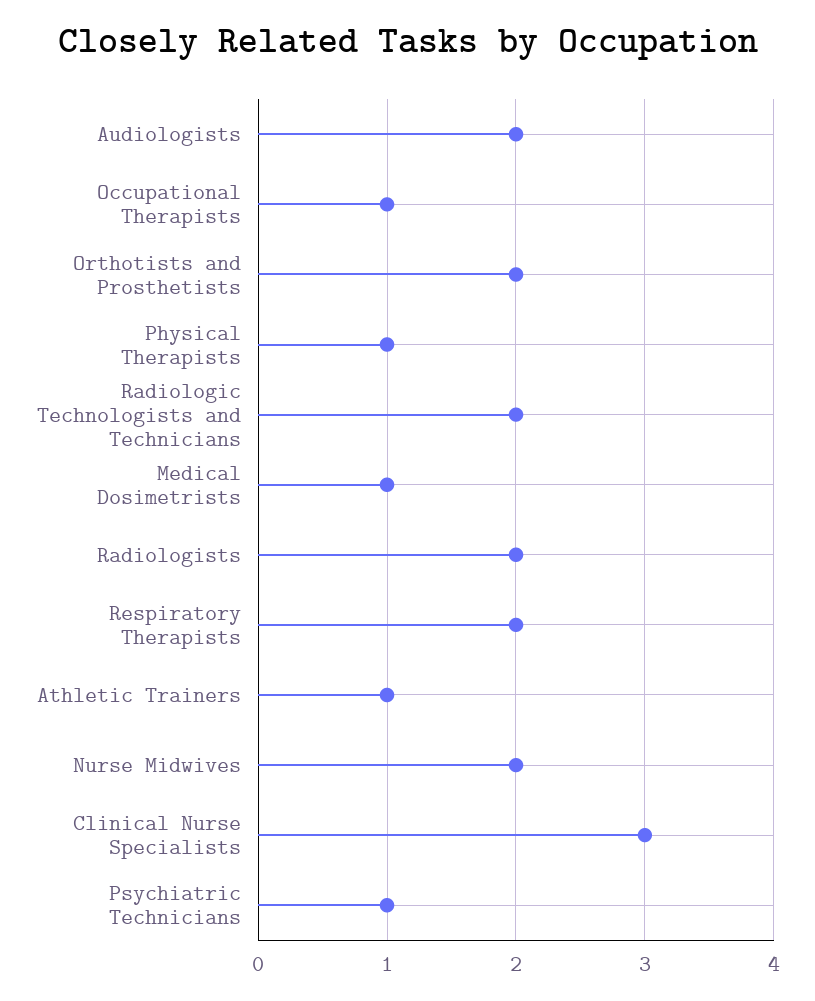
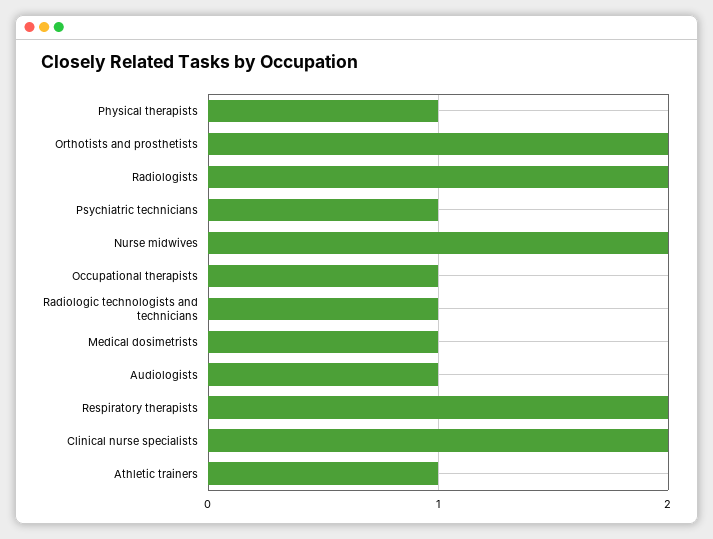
  {
-   "Audiologists": 2,
+   "Audiologists": 1,
    "Occupational Therapists": 1,
    "Orthotists and Prosthetists": 2,
    "Physical Therapists": 1,
-   "Radiologic Technologists and Technicians": 2,
+   "Radiologic Technologists and Technicians": 1,
    "Medical Dosimetrists": 1,
    "Radiologists": 2,
    "Respiratory Therapists": 2,
    "Athletic Trainers": 1,
    "Nurse Midwives": 2,
-   "Clinical Nurse Specialists": 3,
+   "Clinical Nurse Specialists": 2,
    "Psychiatric Technicians": 1
  }

